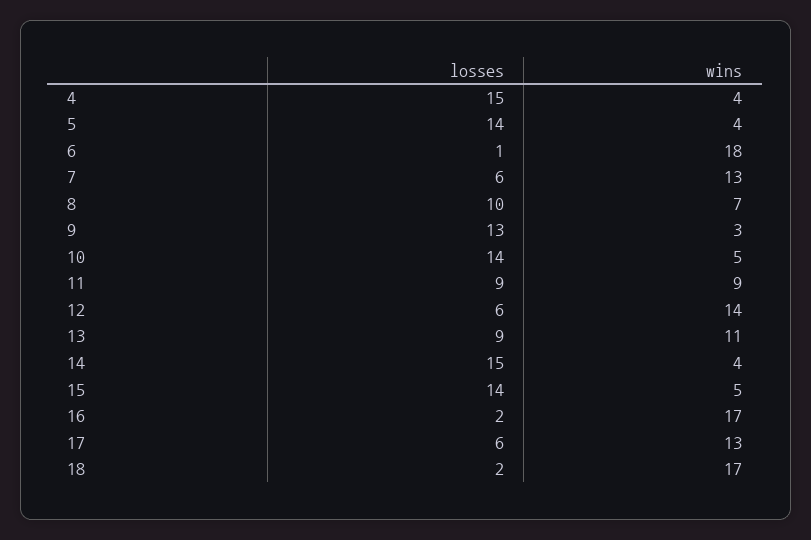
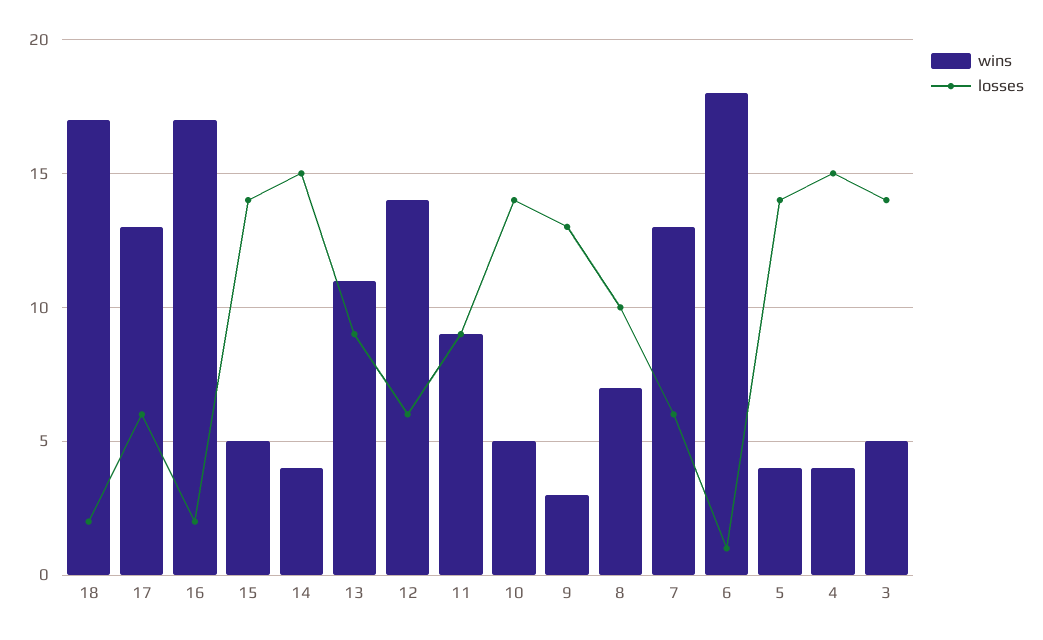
  {
    "losses": {
      "4": 15,
      "5": 14,
      "6": 1,
      "7": 6,
      "8": 10,
      "9": 13,
      "10": 14,
      "11": 9,
      "12": 6,
      "13": 9,
      "14": 15,
      "15": 14,
      "16": 2,
      "17": 6,
-     "18": 2
+     "18": 2,
+     "3": 14
    },
    "wins": {
      "4": 4,
      "5": 4,
      "6": 18,
      "7": 13,
      "8": 7,
      "9": 3,
      "10": 5,
      "11": 9,
      "12": 14,
      "13": 11,
      "14": 4,
      "15": 5,
      "16": 17,
      "17": 13,
-     "18": 17
+     "18": 17,
+     "3": 5
    }
  }

